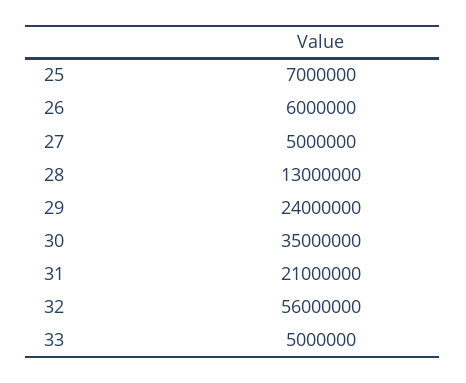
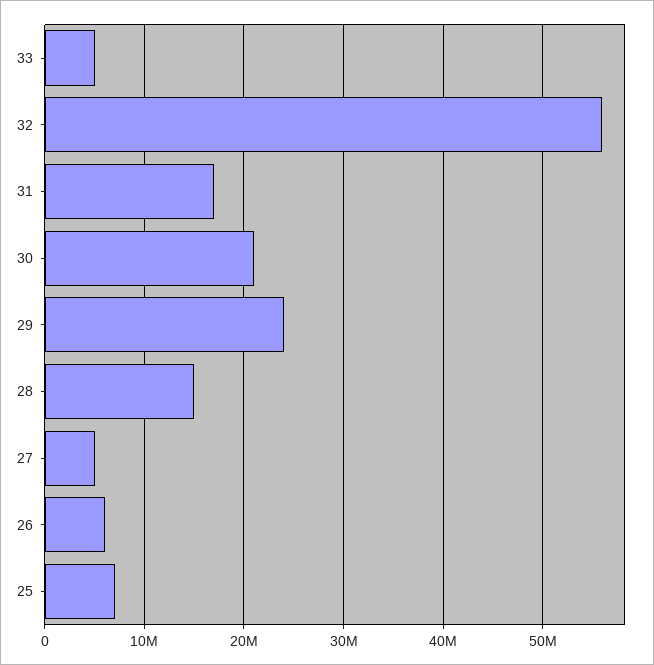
  {
    "25": 7000000,
    "26": 6000000,
    "27": 5000000,
-   "28": 13000000,
+   "28": 15000000,
    "29": 24000000,
-   "30": 35000000,
+   "30": 21000000,
-   "31": 21000000,
+   "31": 17000000,
    "32": 56000000,
    "33": 5000000
  }

